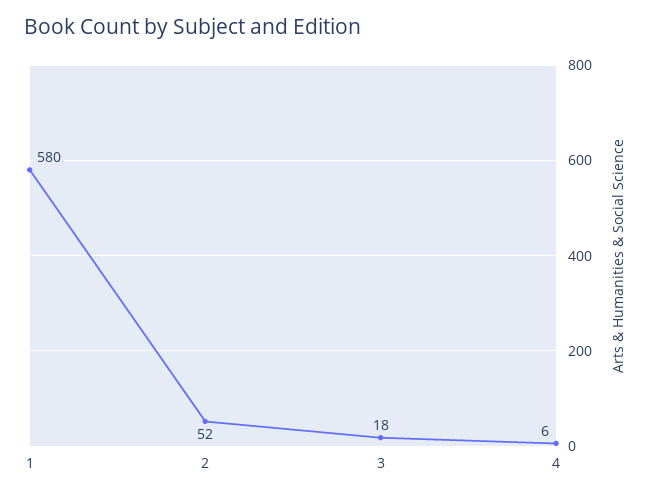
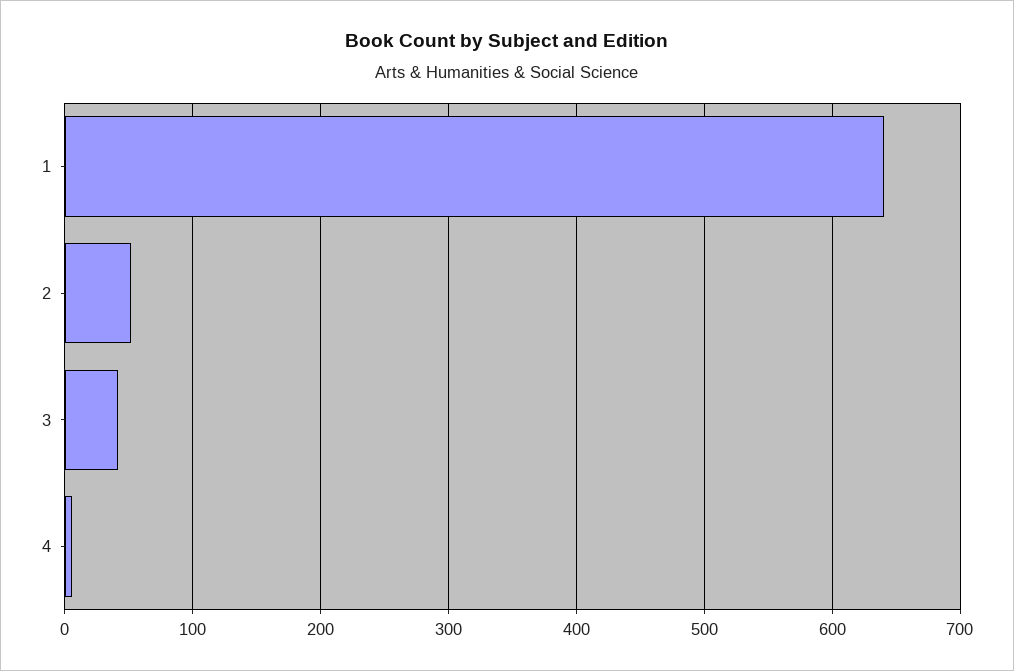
  {
-   "1": 580,
+   "1": 640,
    "2": 52,
-   "3": 18,
+   "3": 40,
    "4": 6
  }

